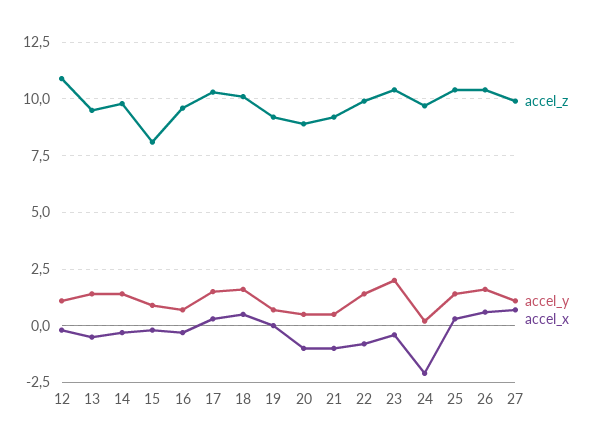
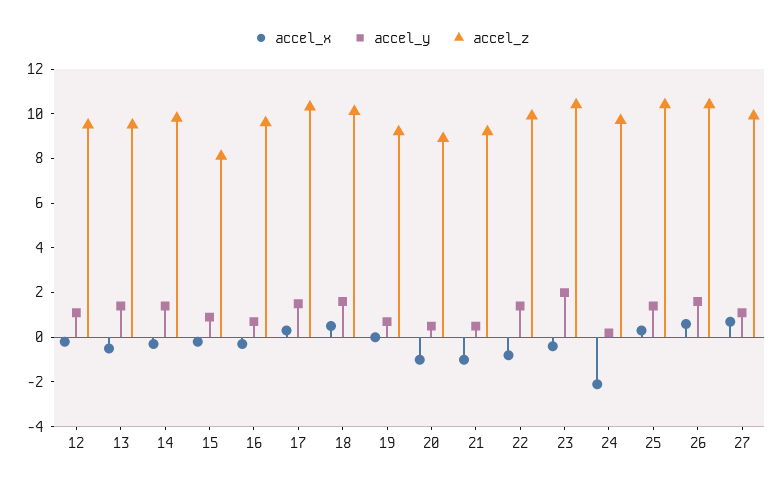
  {
    "accel_z": {
-     "12": 11,
+     "12": 9.5,
      "13": 9.5,
      "14": 10,
      "15": 8,
      "16": 9.5,
      "17": 10.5,
      "18": 10,
      "19": 9,
      "20": 9,
      "21": 9,
      "22": 10,
      "23": 10.5,
      "24": 9.5,
      "25": 10.5,
      "26": 10.5,
      "27": 10
    },
    "accel_y": {
      "12": 1,
      "13": 1.5,
      "14": 1.5,
      "15": 1,
      "16": 0.5,
      "17": 1.5,
      "18": 1.5,
      "19": 0.5,
      "20": 0.5,
      "21": 0.5,
      "22": 1.5,
      "23": 2,
      "24": 0,
      "25": 1.5,
      "26": 1.5,
      "27": 1
    },
    "accel_x": {
      "12": 0,
      "13": -0.5,
      "14": -0.5,
      "15": 0,
      "16": -0.5,
      "17": 0.5,
      "18": 0.5,
      "19": 0,
      "20": -1,
      "21": -1,
      "22": -1,
      "23": -0.5,
      "24": -2,
      "25": 0.5,
      "26": 0.5,
      "27": 0.5
    }
  }

